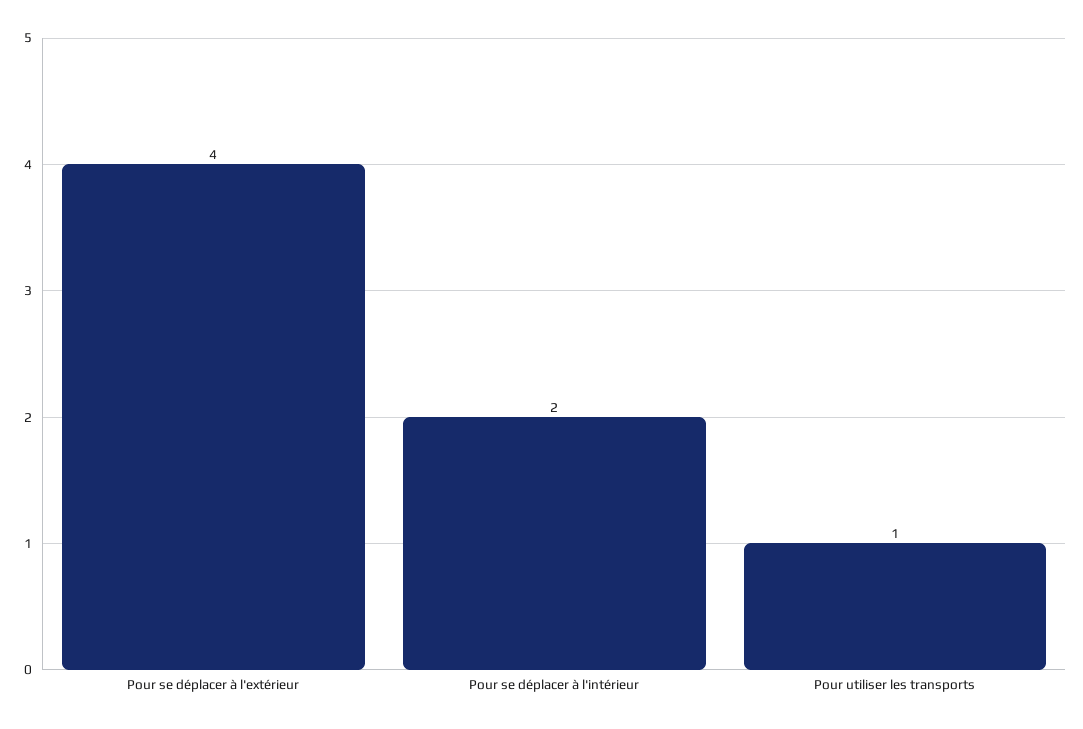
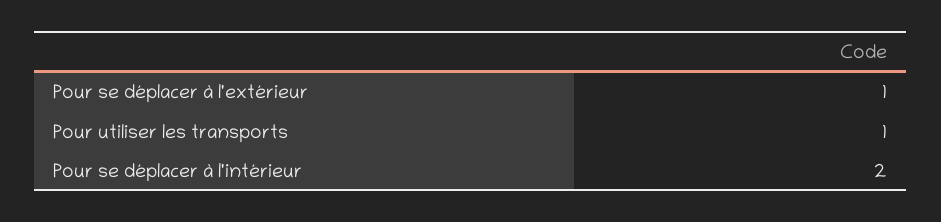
  {
-   "Pour se déplacer à l'extérieur": 4,
+   "Pour se déplacer à l'extérieur": 1,
    "Pour se déplacer à l'intérieur": 2,
    "Pour utiliser les transports": 1
  }

